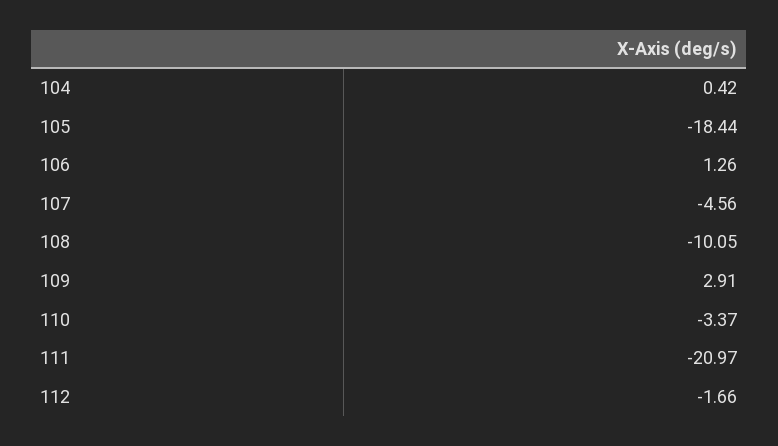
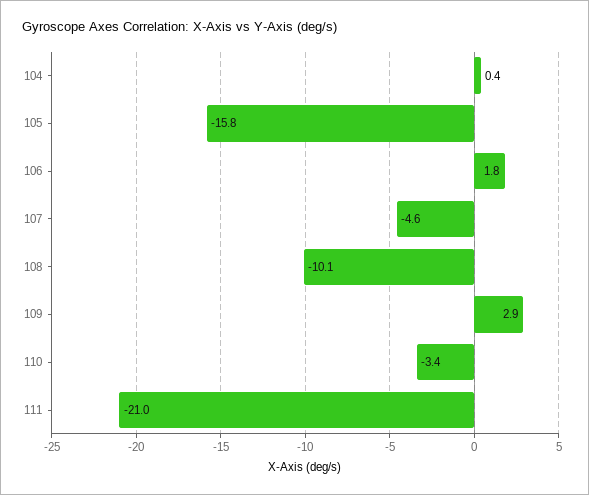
  {
    "104": 0.42,
-   "105": -18.44,
+   "105": -15.8,
-   "106": 1.26,
+   "106": 1.8,
    "107": -4.56,
    "108": -10.05,
    "109": 2.91,
    "110": -3.37,
-   "111": -20.97,
+   "111": -20.97
-   "112": -1.66
  }

